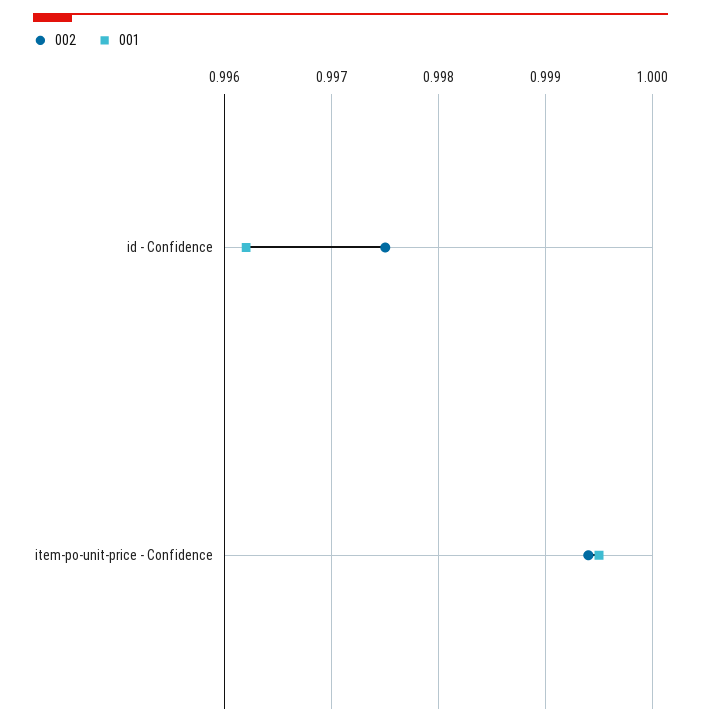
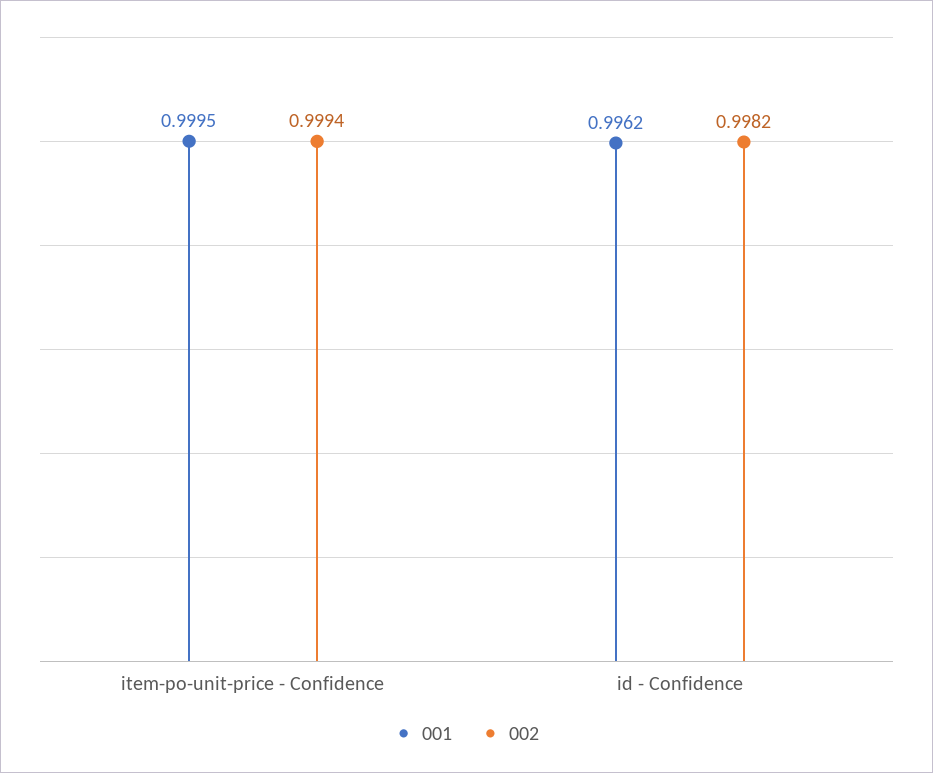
  {
    "002": {
-     "id - Confidence": 0.9975,
+     "id - Confidence": 0.9982,
      "item-po-unit-price - Confidence": 0.9994
    },
    "001": {
      "id - Confidence": 0.9962,
      "item-po-unit-price - Confidence": 0.9995
    }
  }

